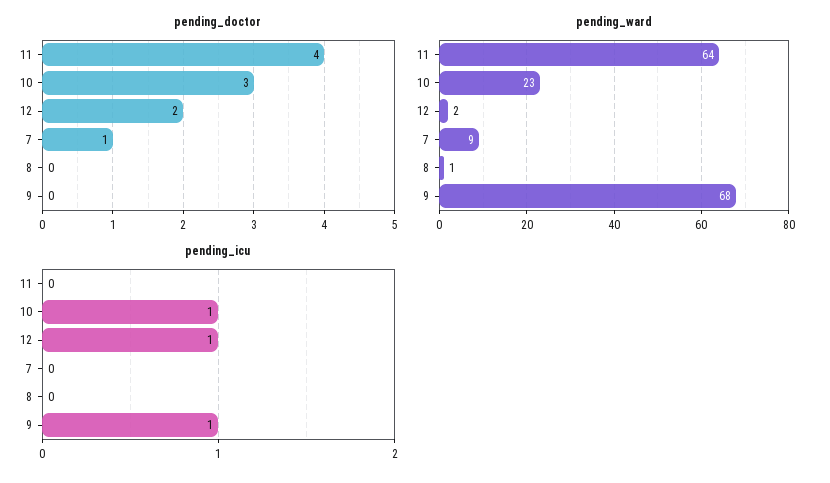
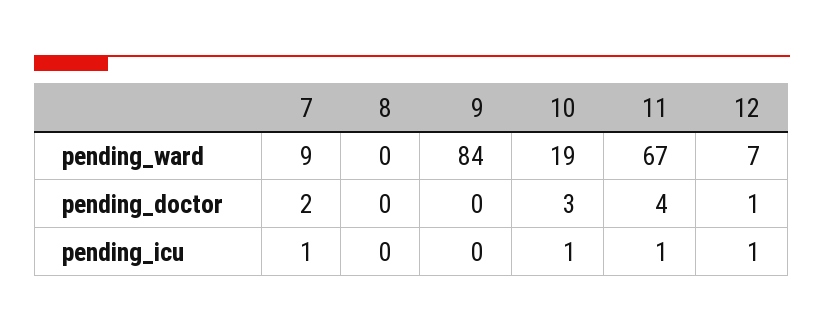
  {
    "pending_doctor": {
      "11": 4,
      "10": 3,
-     "12": 2,
+     "12": 1,
-     "7": 1,
+     "7": 2,
      "8": 0,
      "9": 0
    },
    "pending_ward": {
-     "11": 64,
+     "11": 67,
-     "10": 23,
+     "10": 19,
-     "12": 2,
+     "12": 7,
      "7": 9,
-     "8": 1,
+     "8": 0,
-     "9": 68
+     "9": 84
    },
    "pending_icu": {
-     "11": 0,
+     "11": 1,
      "10": 1,
      "12": 1,
-     "7": 0,
+     "7": 1,
      "8": 0,
-     "9": 1
+     "9": 0
    }
  }

